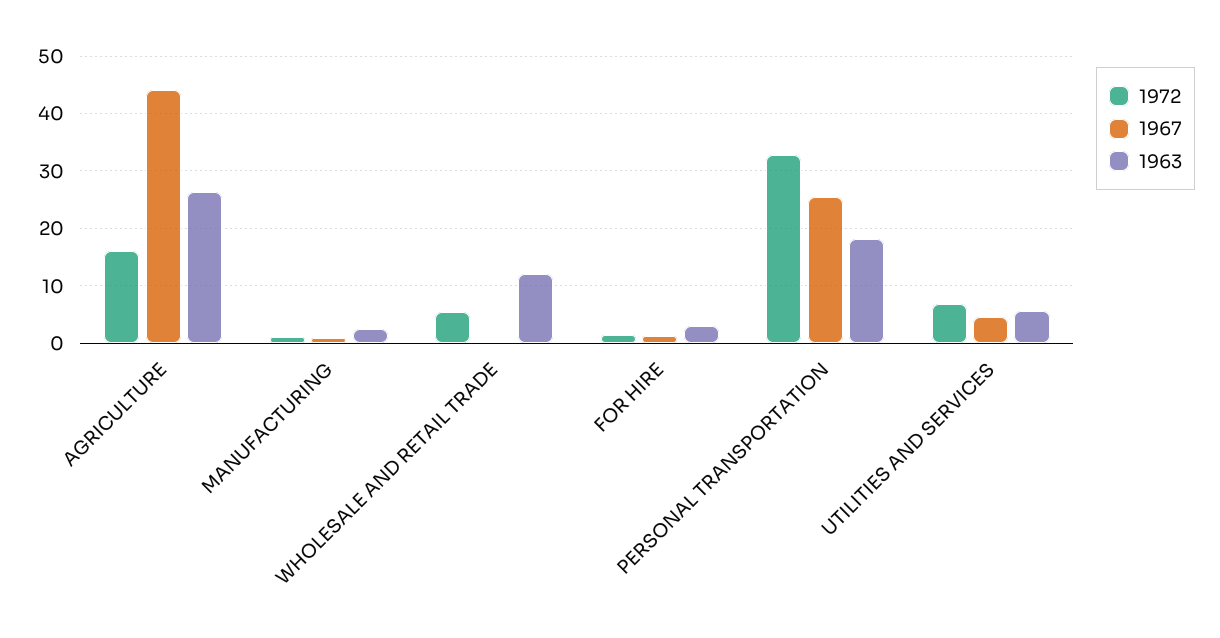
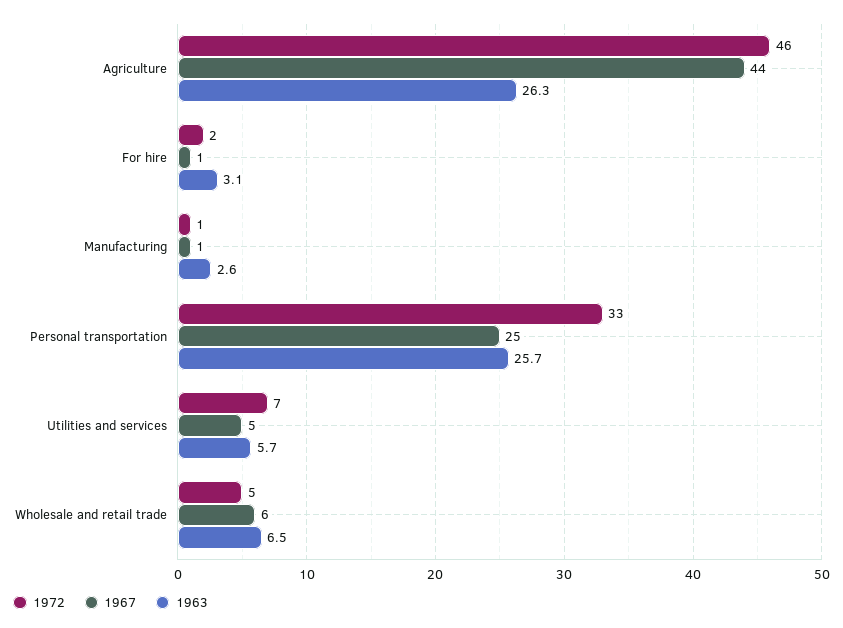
  {
    "1972": {
-     "AGRICULTURE": 16,
+     "AGRICULTURE": 46,
      "MANUFACTURING": 1,
      "WHOLESALE AND RETAIL TRADE": 5,
      "FOR HIRE": 2,
      "PERSONAL TRANSPORTATION": 33,
      "UTILITIES AND SERVICES": 7
    },
    "1967": {
      "AGRICULTURE": 44,
      "MANUFACTURING": 1,
-     "WHOLESALE AND RETAIL TRADE": 0,
+     "WHOLESALE AND RETAIL TRADE": 6,
      "FOR HIRE": 1,
      "PERSONAL TRANSPORTATION": 25,
      "UTILITIES AND SERVICES": 5
    },
    "1963": {
      "AGRICULTURE": 26.3,
      "MANUFACTURING": 2.6,
-     "WHOLESALE AND RETAIL TRADE": 12,
+     "WHOLESALE AND RETAIL TRADE": 6.5,
      "FOR HIRE": 3.1,
-     "PERSONAL TRANSPORTATION": 18,
+     "PERSONAL TRANSPORTATION": 25.7,
      "UTILITIES AND SERVICES": 5.7
    }
  }

